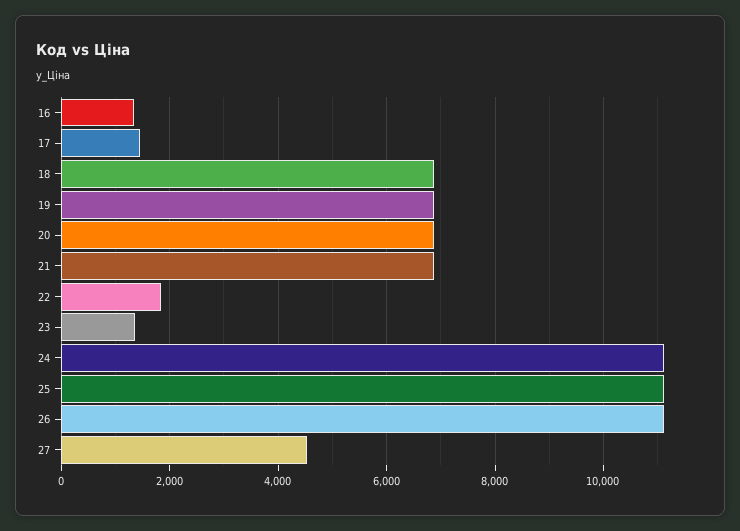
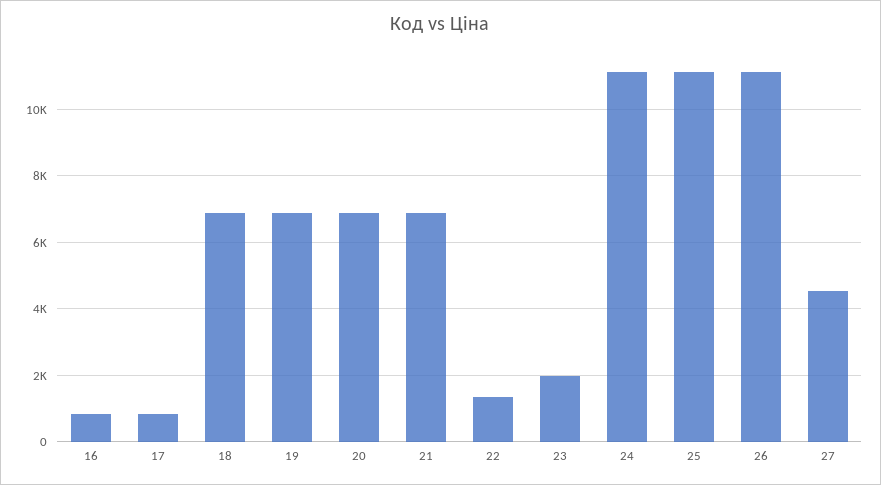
  {
-   "16": 1400,
+   "16": 800,
-   "17": 1400,
+   "17": 800,
    "18": 6800,
    "19": 6800,
    "20": 6800,
    "21": 6800,
-   "22": 1800,
+   "22": 1400,
-   "23": 1400,
+   "23": 2000,
    "24": 11200,
    "25": 11200,
    "26": 11200,
    "27": 4600
  }

